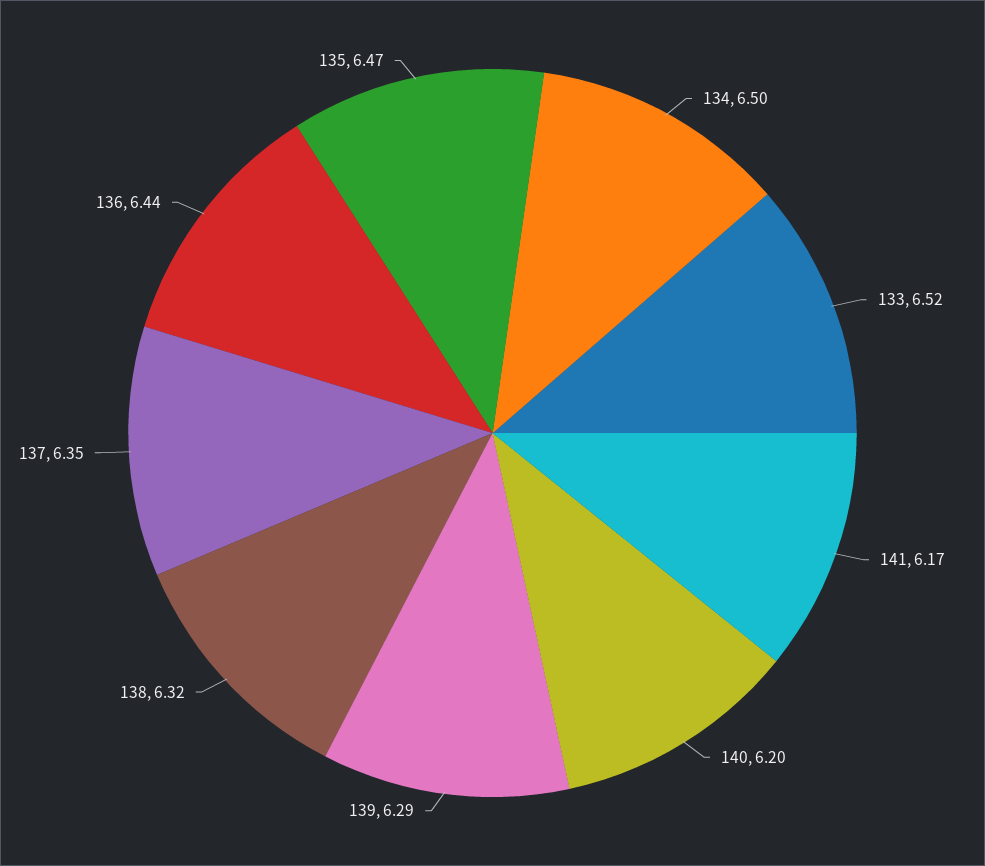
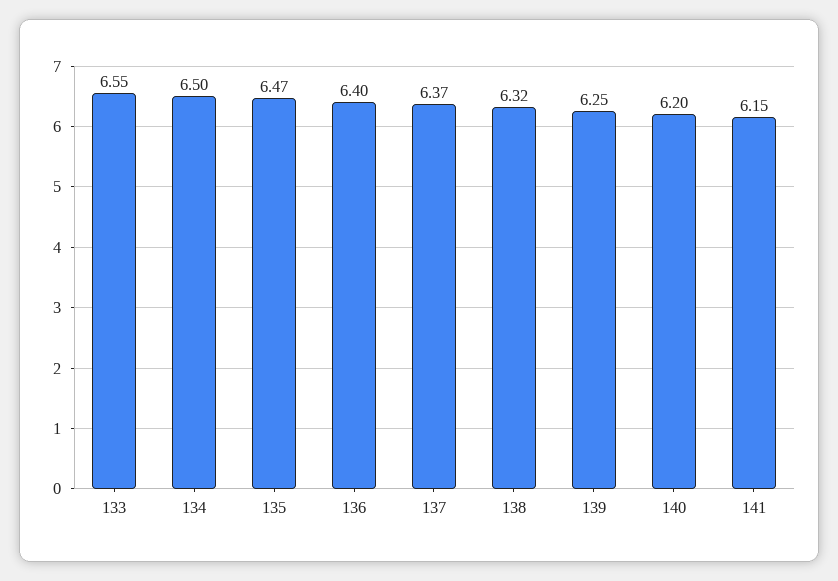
  {
    "134": 6.5,
-   "133": 6.52,
+   "133": 6.55,
-   "141": 6.17,
+   "141": 6.15,
    "140": 6.2,
-   "139": 6.29,
+   "139": 6.25,
    "138": 6.32,
-   "137": 6.35,
+   "137": 6.37,
-   "136": 6.44,
+   "136": 6.4,
    "135": 6.47
  }

